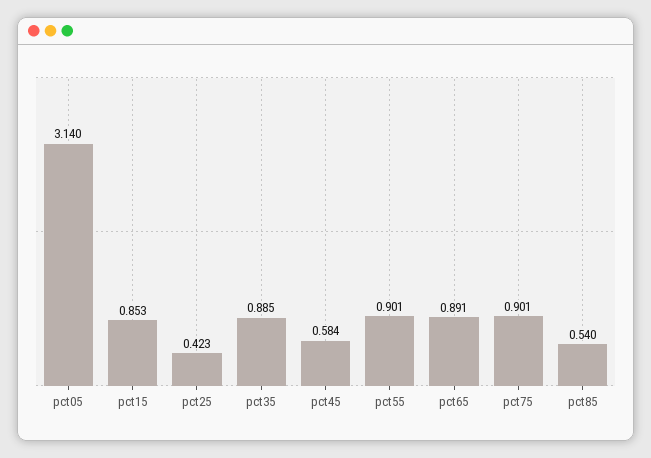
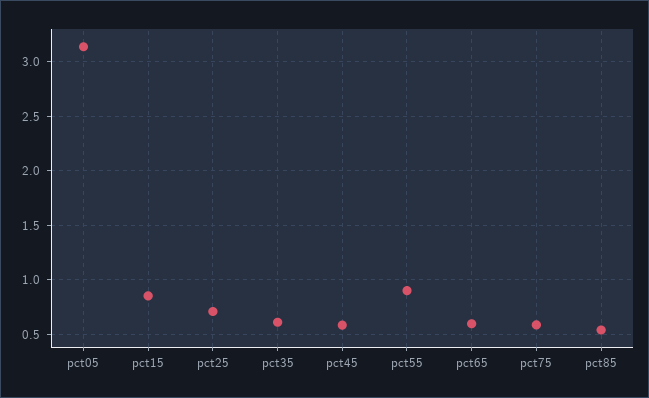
  {
    "pct05": 3.14,
    "pct15": 0.853,
-   "pct25": 0.423,
+   "pct25": 0.7,
-   "pct35": 0.885,
+   "pct35": 0.6,
    "pct45": 0.584,
    "pct55": 0.901,
-   "pct65": 0.891,
+   "pct65": 0.6,
-   "pct75": 0.901,
+   "pct75": 0.6,
    "pct85": 0.54
  }

